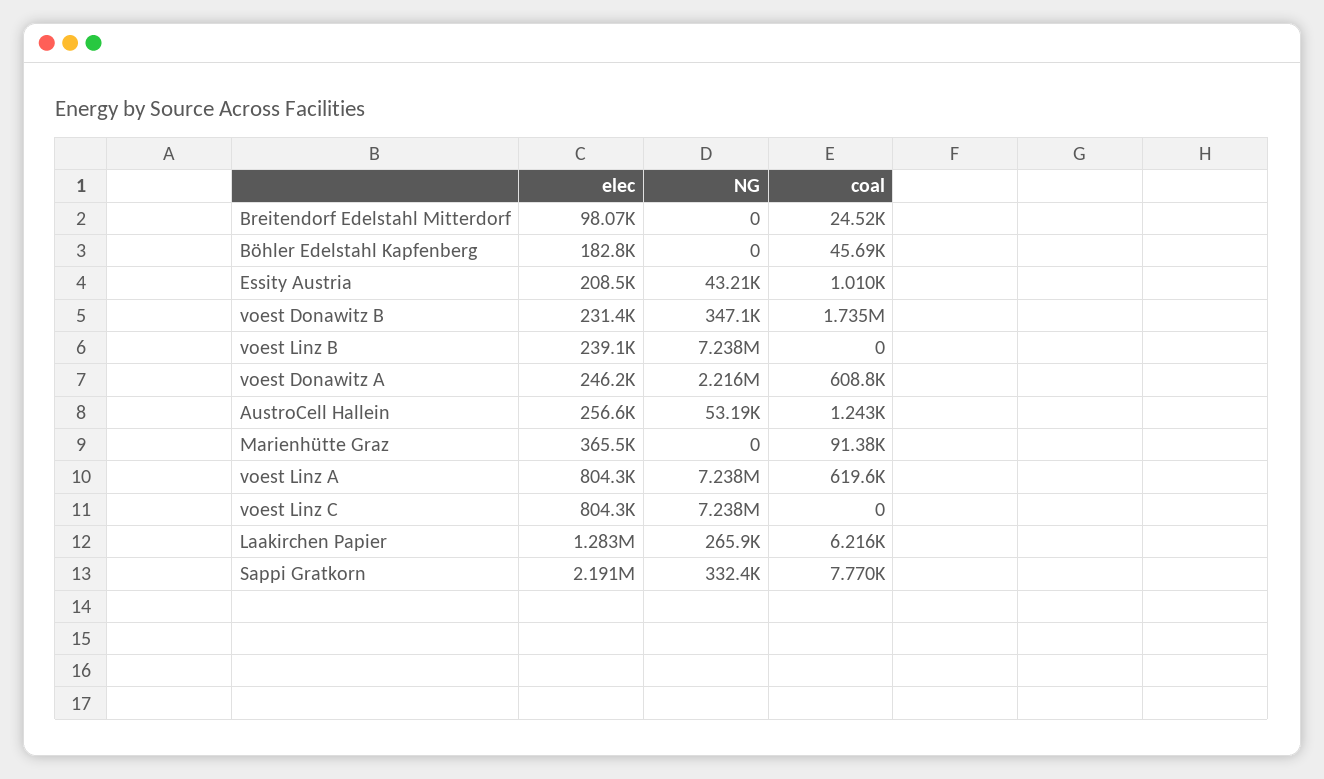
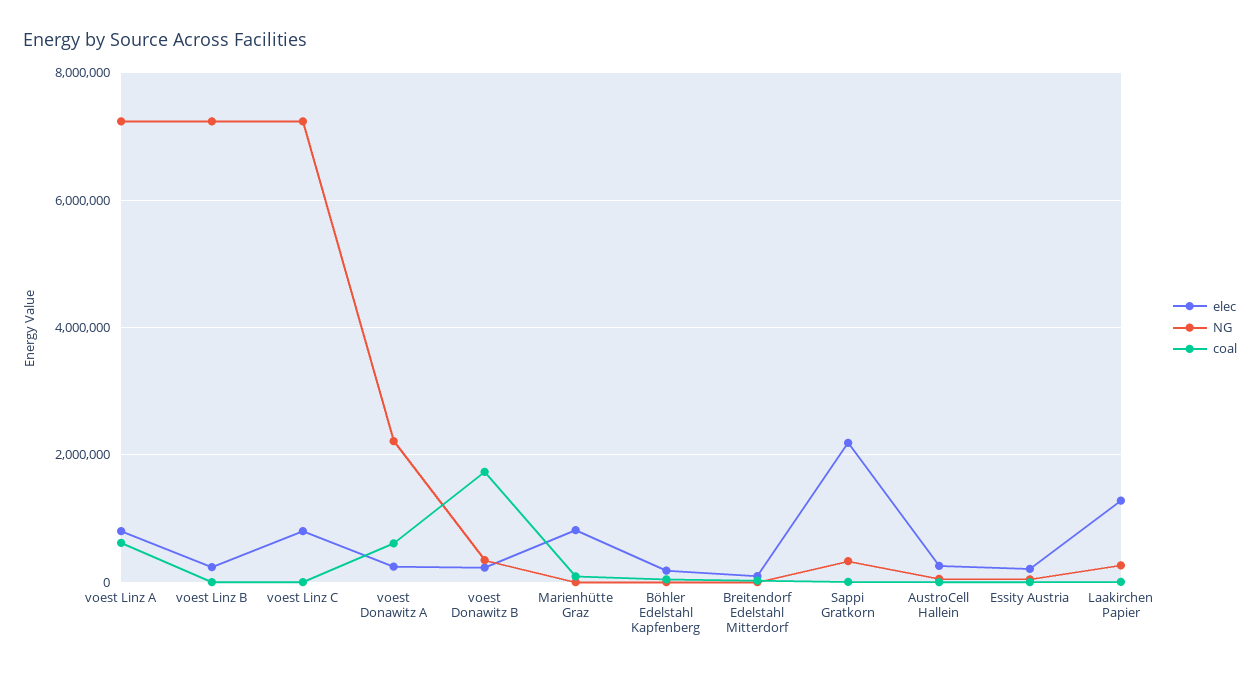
  {
    "elec": {
      "Breitendorf Edelstahl Mitterdorf": 98070,
      "Böhler Edelstahl Kapfenberg": 182800,
      "Essity Austria": 208500,
      "voest Donawitz B": 231400,
      "voest Linz B": 239100,
      "voest Donawitz A": 246200,
      "AustroCell Hallein": 256600,
-     "Marienhütte Graz": 365500,
+     "Marienhütte Graz": 800000,
      "voest Linz A": 804300,
      "voest Linz C": 804300,
      "Laakirchen Papier": 1283000,
      "Sappi Gratkorn": 2191000
    },
    "NG": {
      "Breitendorf Edelstahl Mitterdorf": 0,
      "Böhler Edelstahl Kapfenberg": 0,
      "Essity Austria": 43210,
      "voest Donawitz B": 347100,
      "voest Linz B": 7238000,
      "voest Donawitz A": 2216000,
      "AustroCell Hallein": 53190,
      "Marienhütte Graz": 0,
      "voest Linz A": 7238000,
      "voest Linz C": 7238000,
      "Laakirchen Papier": 265900,
      "Sappi Gratkorn": 332400
    },
    "coal": {
      "Breitendorf Edelstahl Mitterdorf": 24520,
      "Böhler Edelstahl Kapfenberg": 45690,
      "Essity Austria": 1010,
      "voest Donawitz B": 1735000,
      "voest Linz B": 0,
      "voest Donawitz A": 608800,
      "AustroCell Hallein": 1243,
      "Marienhütte Graz": 91380,
      "voest Linz A": 619600,
      "voest Linz C": 0,
      "Laakirchen Papier": 6216,
      "Sappi Gratkorn": 7770
    }
  }

